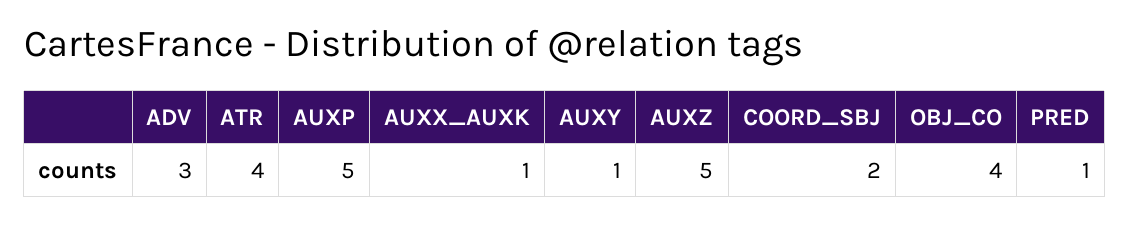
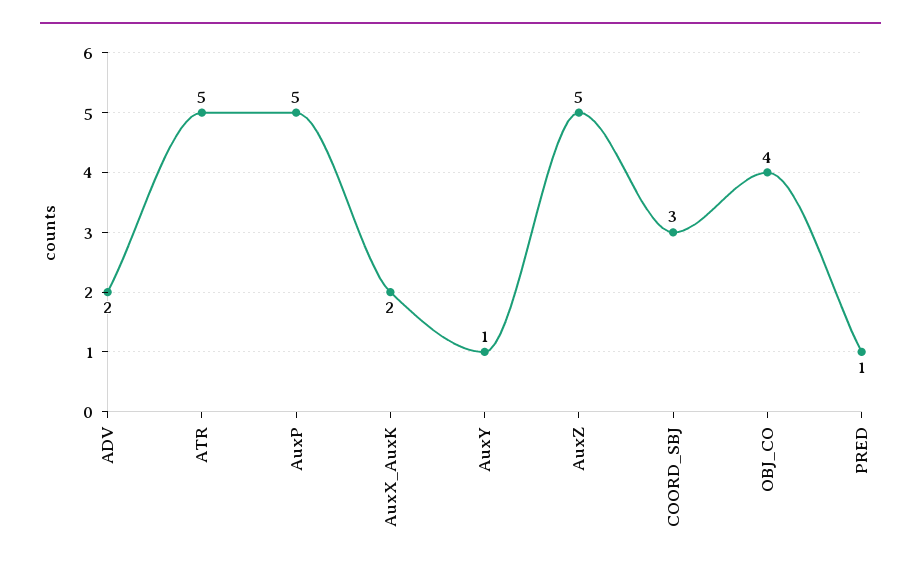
  {
-   "ADV": 3,
+   "ADV": 2,
-   "ATR": 4,
+   "ATR": 5,
    "AUXP": 5,
-   "AUXX_AUXK": 1,
+   "AUXX_AUXK": 2,
    "AUXY": 1,
    "AUXZ": 5,
-   "COORD_SBJ": 2,
+   "COORD_SBJ": 3,
    "OBJ_CO": 4,
    "PRED": 1
  }

